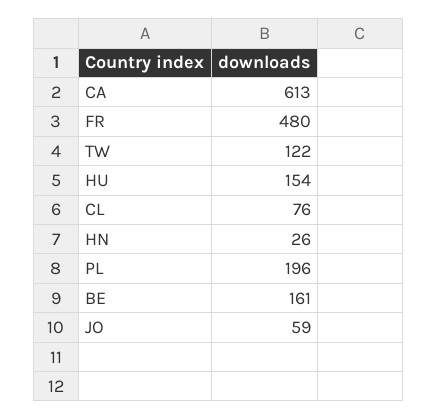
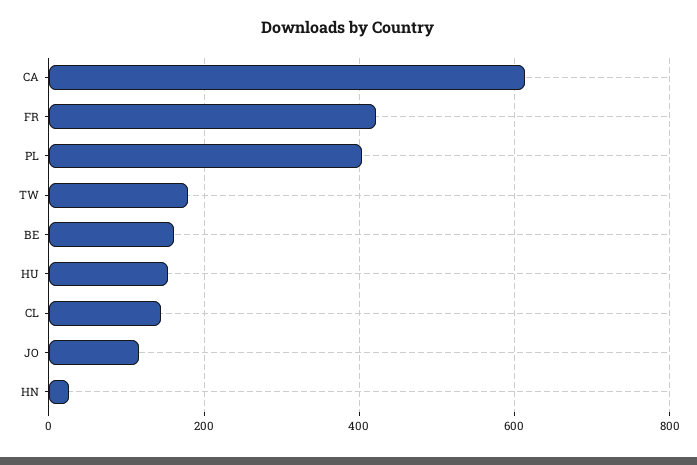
  {
    "CA": 613,
-   "FR": 480,
+   "FR": 420,
-   "TW": 122,
+   "TW": 180,
    "HU": 154,
-   "CL": 76,
+   "CL": 140,
    "HN": 26,
-   "PL": 196,
+   "PL": 400,
    "BE": 161,
-   "JO": 59
+   "JO": 120
  }

